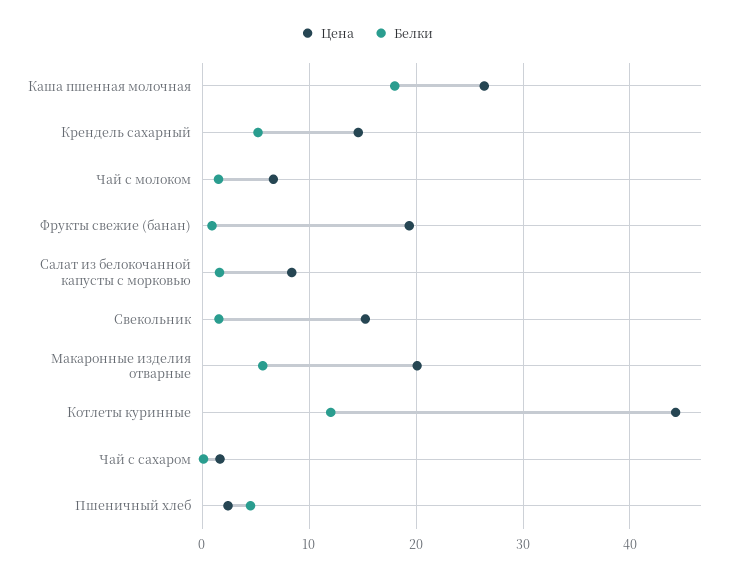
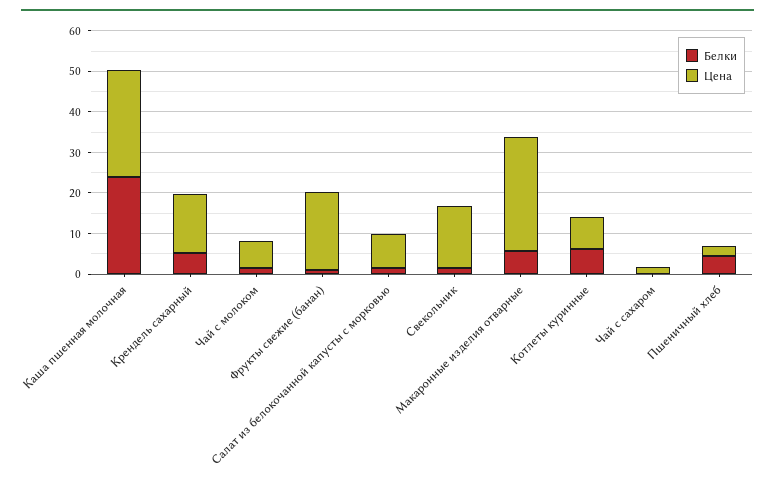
  {
    "Цена": {
      "Каша пшенная молочная": 26,
      "Крендель сахарный": 15,
      "Чай с молоком": 7,
      "Фрукты свежие (банан)": 19,
      "Салат из белокочанной капусты с морковью": 8,
      "Свекольник": 15,
-     "Макаронные изделия отварные": 20,
+     "Макаронные изделия отварные": 28,
-     "Котлеты куринные": 44,
+     "Котлеты куринные": 8,
      "Чай с сахаром": 2,
      "Пшеничный хлеб": 2
    },
    "Белки": {
-     "Каша пшенная молочная": 18,
+     "Каша пшенная молочная": 24,
      "Крендель сахарный": 5,
      "Чай с молоком": 2,
      "Фрукты свежие (банан)": 1,
      "Салат из белокочанной капусты с морковью": 2,
      "Свекольник": 2,
      "Макаронные изделия отварные": 6,
-     "Котлеты куринные": 12,
+     "Котлеты куринные": 6,
      "Чай с сахаром": 0,
      "Пшеничный хлеб": 5
    }
  }

